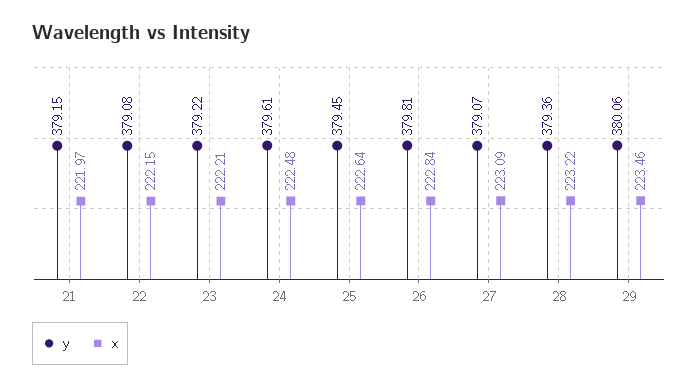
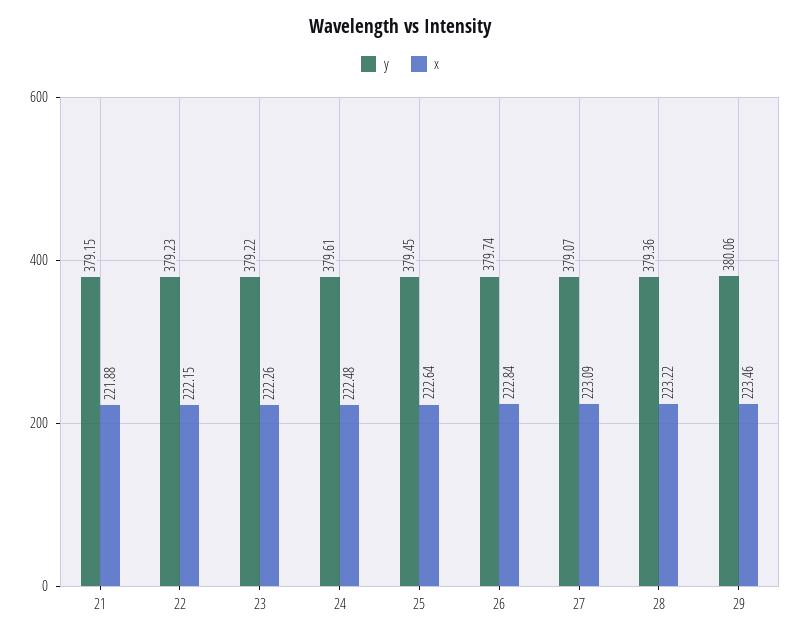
  {
    "y": {
      "21": 379.15,
-     "22": 379.08,
+     "22": 379.23,
      "23": 379.22,
      "24": 379.61,
      "25": 379.45,
-     "26": 379.81,
+     "26": 379.74,
      "27": 379.07,
      "28": 379.36,
      "29": 380.06
    },
    "x": {
-     "21": 221.97,
+     "21": 221.88,
      "22": 222.15,
-     "23": 222.21,
+     "23": 222.26,
      "24": 222.48,
      "25": 222.64,
      "26": 222.84,
      "27": 223.09,
      "28": 223.22,
      "29": 223.46
    }
  }

